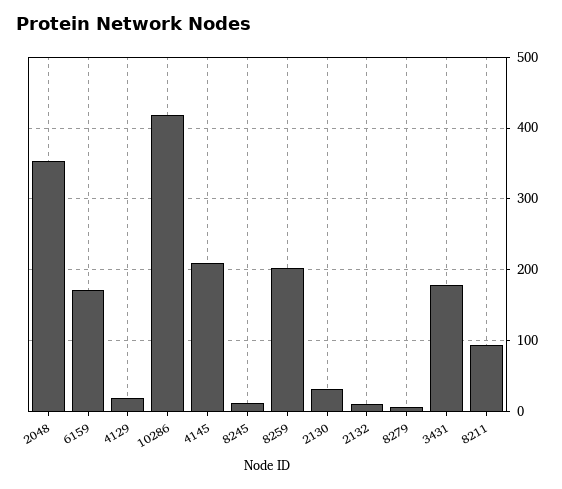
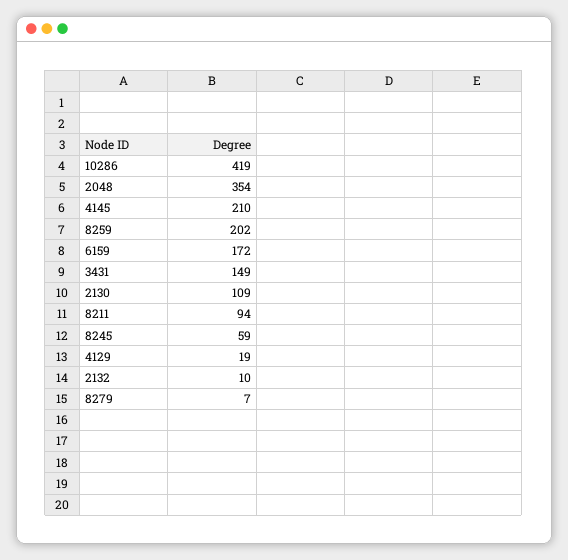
  {
    "2048": 354,
    "6159": 172,
    "4129": 19,
    "10286": 419,
    "4145": 210,
-   "8245": 10,
+   "8245": 59,
    "8259": 202,
-   "2130": 30,
+   "2130": 109,
    "2132": 10,
    "8279": 7,
-   "3431": 180,
+   "3431": 149,
    "8211": 94
  }

